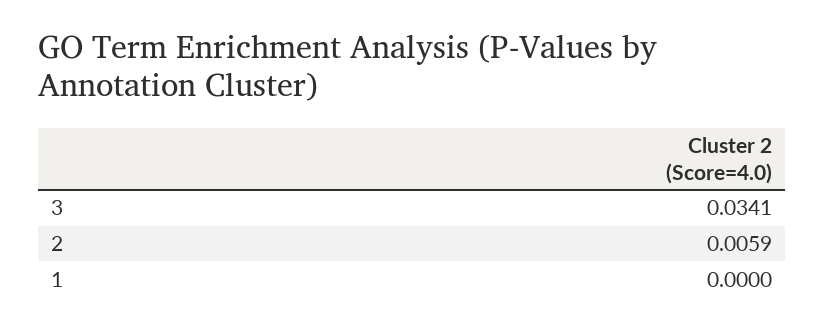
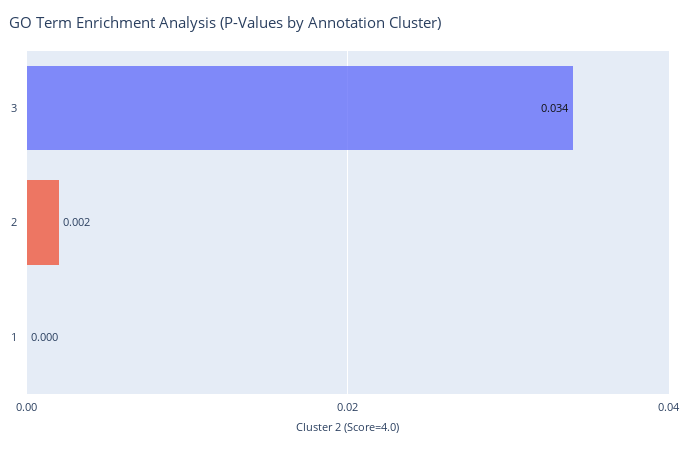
  {
    "3": 0.0341,
-   "2": 0.0059,
+   "2": 0.002,
    "1": 0
  }

